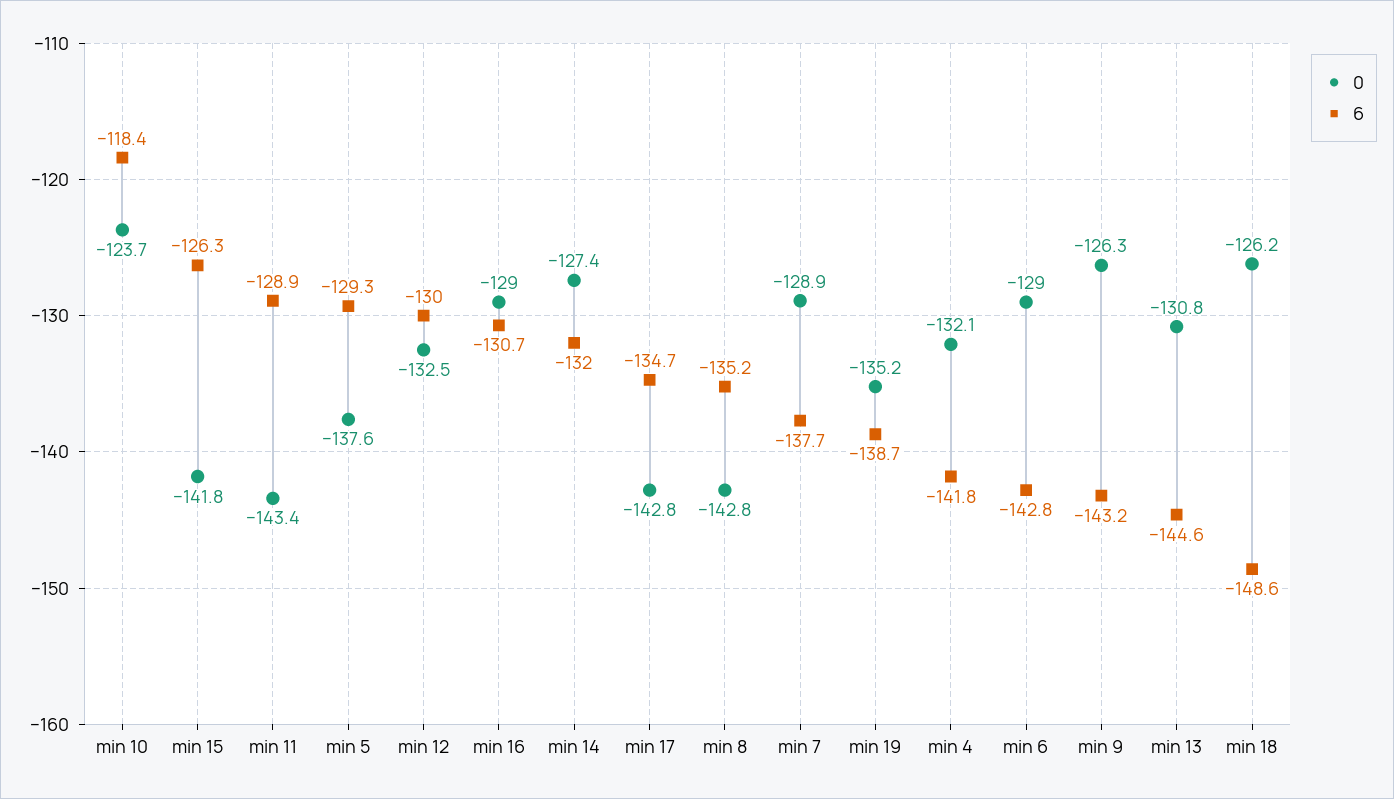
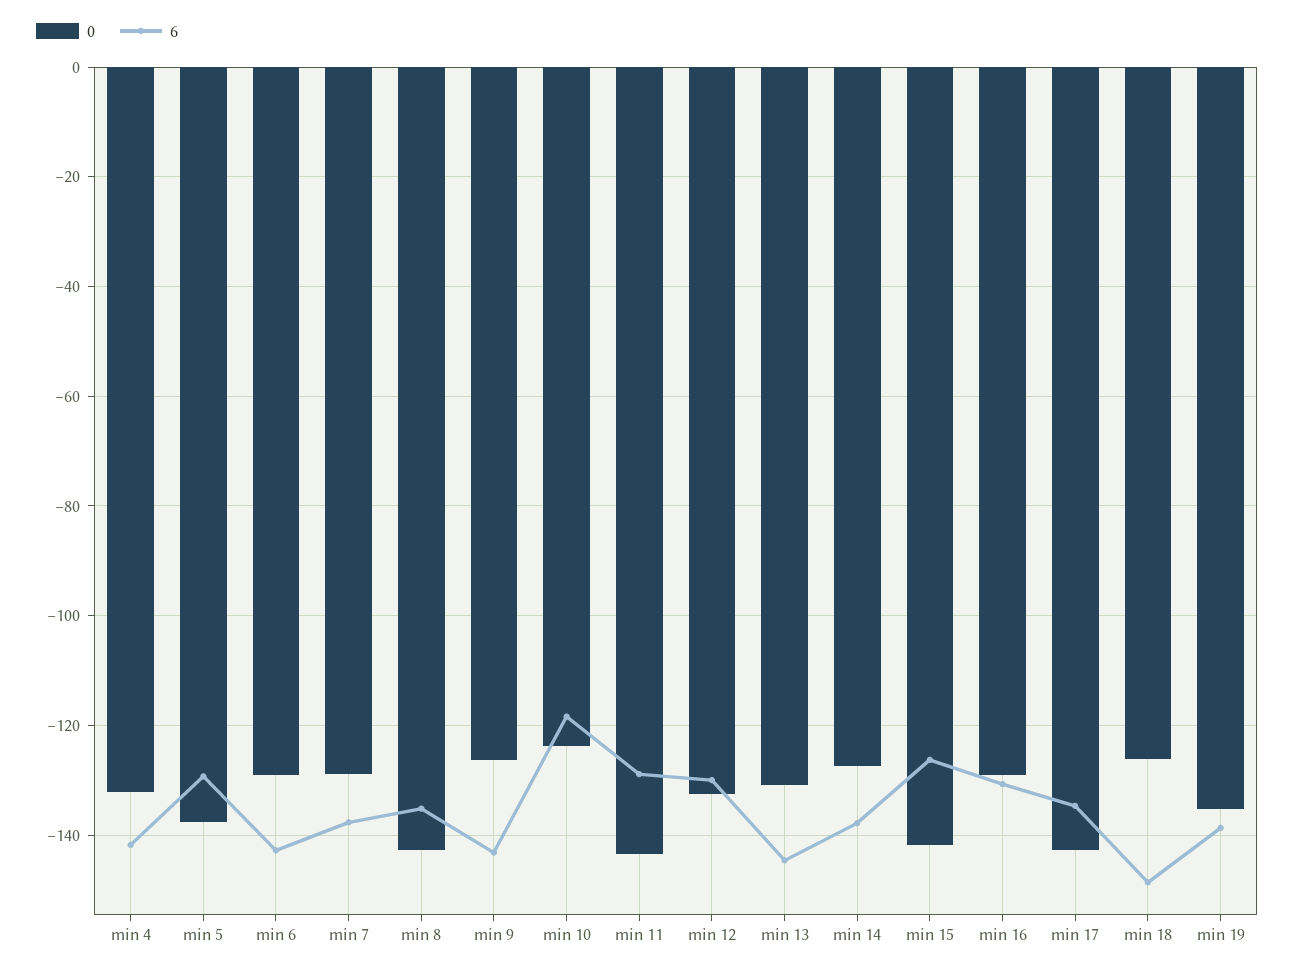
  {
    "0": {
      "min 10": -123.7,
      "min 15": -141.8,
      "min 11": -143.4,
      "min 5": -137.6,
      "min 12": -132.5,
      "min 16": -129,
      "min 14": -127.4,
      "min 17": -142.8,
      "min 8": -142.8,
      "min 7": -128.9,
      "min 19": -135.2,
      "min 4": -132.1,
      "min 6": -129,
      "min 9": -126.3,
      "min 13": -130.8,
      "min 18": -126.2
    },
    "6": {
      "min 10": -118.4,
      "min 15": -126.3,
      "min 11": -128.9,
      "min 5": -129.3,
      "min 12": -130,
      "min 16": -130.7,
-     "min 14": -132,
+     "min 14": -138,
      "min 17": -134.7,
      "min 8": -135.2,
      "min 7": -137.7,
      "min 19": -138.7,
      "min 4": -141.8,
      "min 6": -142.8,
      "min 9": -143.2,
      "min 13": -144.6,
      "min 18": -148.6
    }
  }

